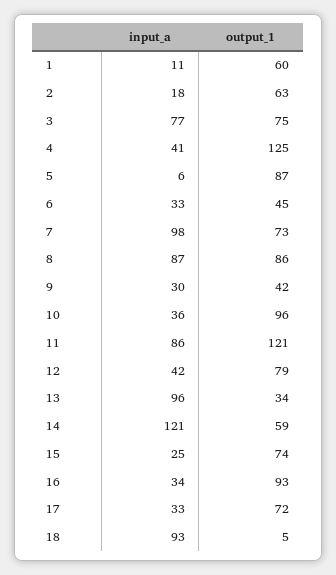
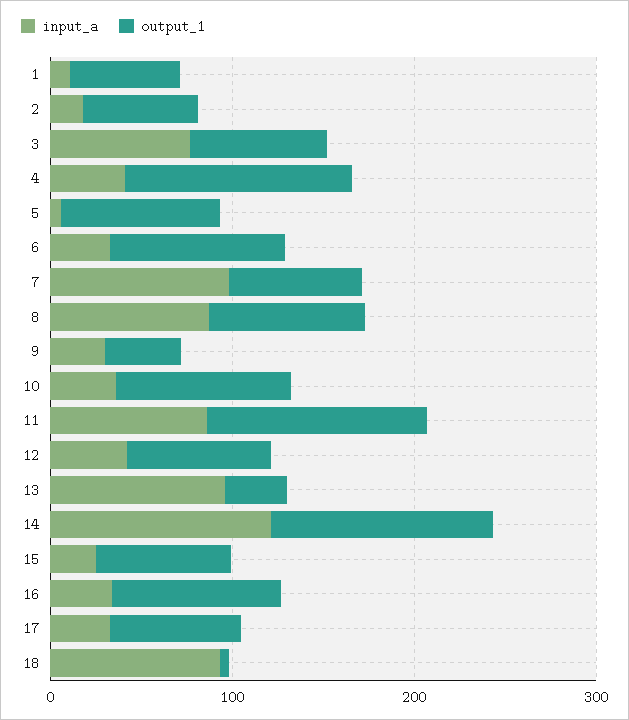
  {
    "input_a": {
      "1": 11,
      "2": 18,
      "3": 77,
      "4": 41,
      "5": 6,
      "6": 33,
      "7": 98,
      "8": 87,
      "9": 30,
      "10": 36,
      "11": 86,
      "12": 42,
      "13": 96,
      "14": 121,
      "15": 25,
      "16": 34,
      "17": 33,
      "18": 93
    },
    "output_1": {
      "1": 60,
      "2": 63,
      "3": 75,
      "4": 125,
      "5": 87,
-     "6": 45,
+     "6": 100,
      "7": 73,
      "8": 86,
      "9": 42,
      "10": 96,
      "11": 121,
      "12": 79,
      "13": 34,
-     "14": 59,
+     "14": 120,
      "15": 74,
      "16": 93,
      "17": 72,
      "18": 5
    }
  }

